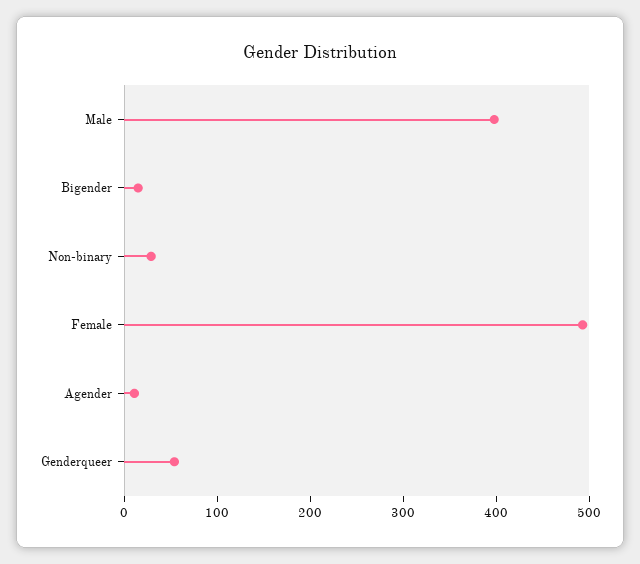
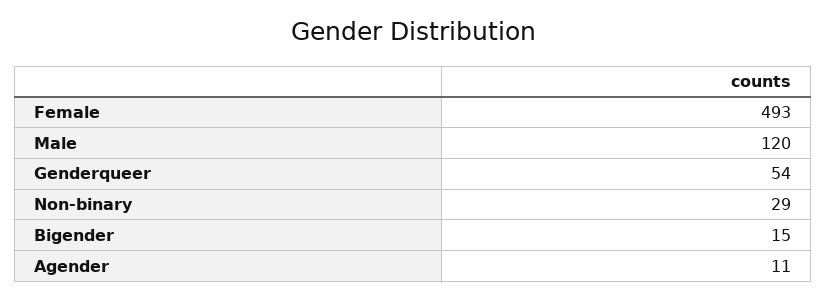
  {
-   "Male": 400,
+   "Male": 120,
    "Bigender": 15,
    "Non-binary": 29,
    "Female": 493,
    "Agender": 11,
    "Genderqueer": 54
  }

